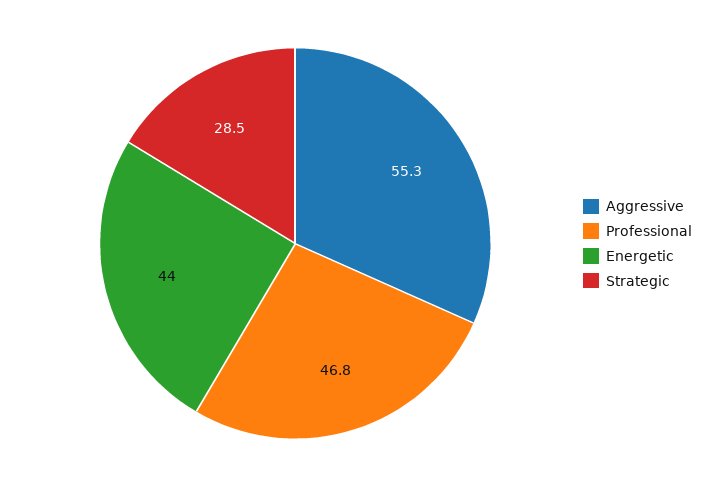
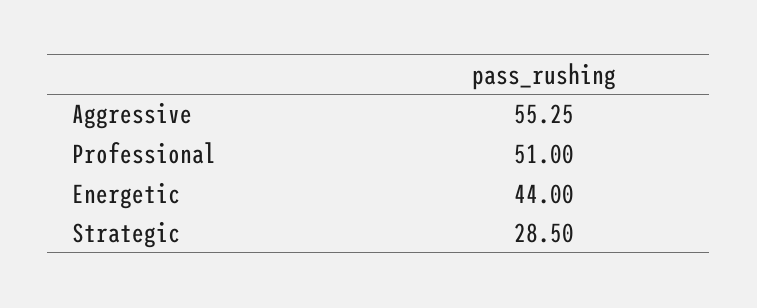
  {
    "Aggressive": 55.25,
-   "Professional": 46.8,
+   "Professional": 51,
    "Energetic": 44,
    "Strategic": 28.5
  }

